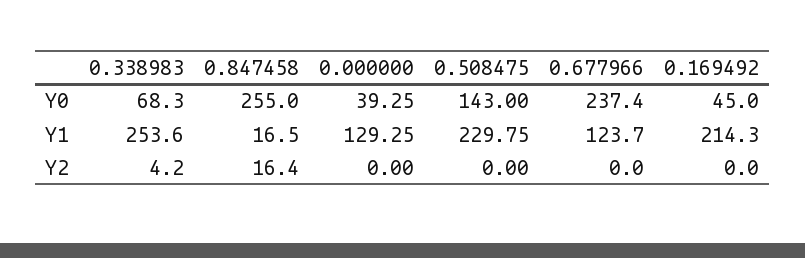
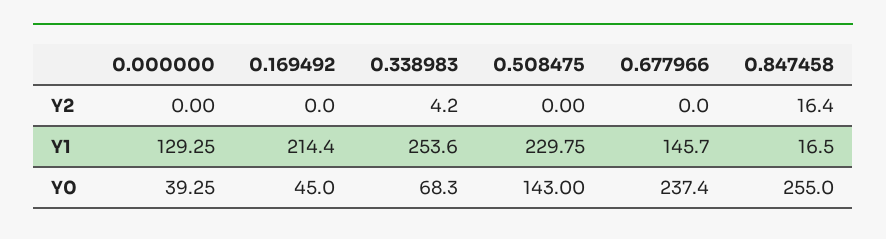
  {
    "0.338983": {
      "Y0": 68.3,
      "Y1": 253.6,
      "Y2": 4.2
    },
    "0.847458": {
      "Y0": 255,
      "Y1": 16.5,
      "Y2": 16.4
    },
    "0.000000": {
      "Y0": 39.25,
      "Y1": 129.25,
      "Y2": 0
    },
    "0.508475": {
      "Y0": 143,
      "Y1": 229.75,
      "Y2": 0
    },
    "0.677966": {
      "Y0": 237.4,
-     "Y1": 123.7,
+     "Y1": 145.7,
      "Y2": 0
    },
    "0.169492": {
      "Y0": 45,
-     "Y1": 214.3,
+     "Y1": 214.4,
      "Y2": 0
    }
  }

